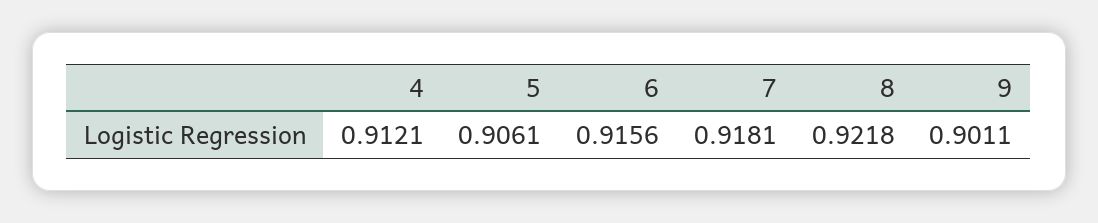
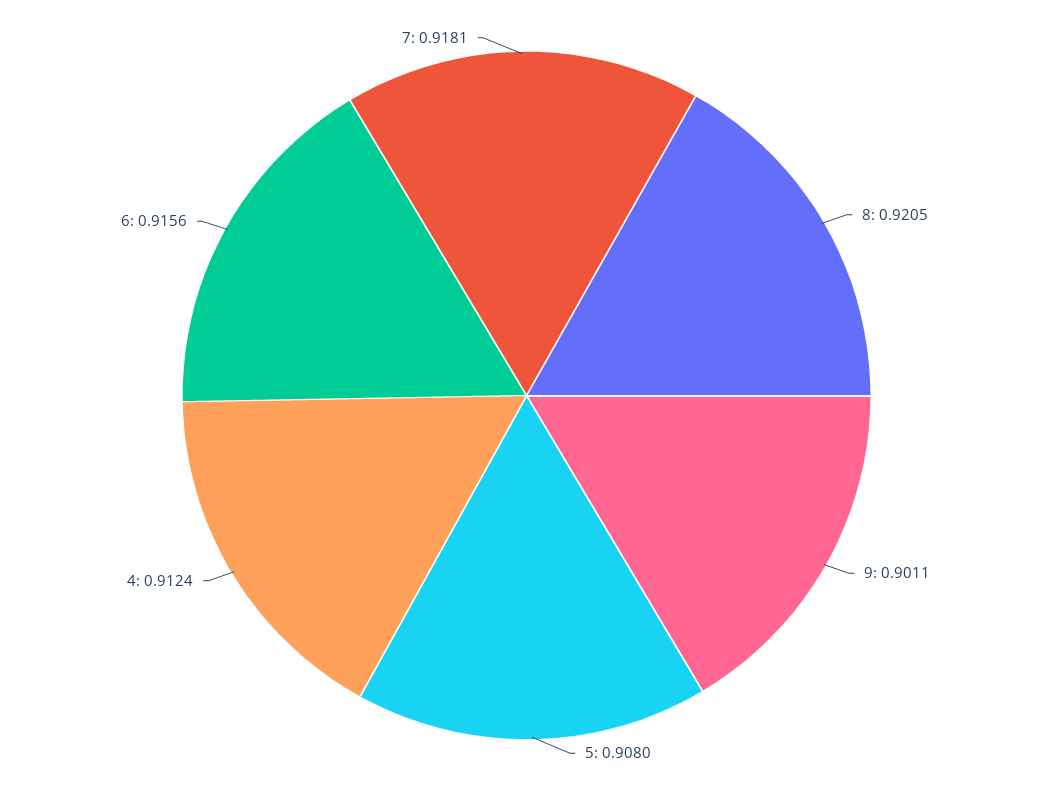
  {
-   "4": 0.9121,
+   "4": 0.9124,
-   "5": 0.9061,
+   "5": 0.908,
    "6": 0.9156,
    "7": 0.9181,
-   "8": 0.9218,
+   "8": 0.9205,
    "9": 0.9011
  }

